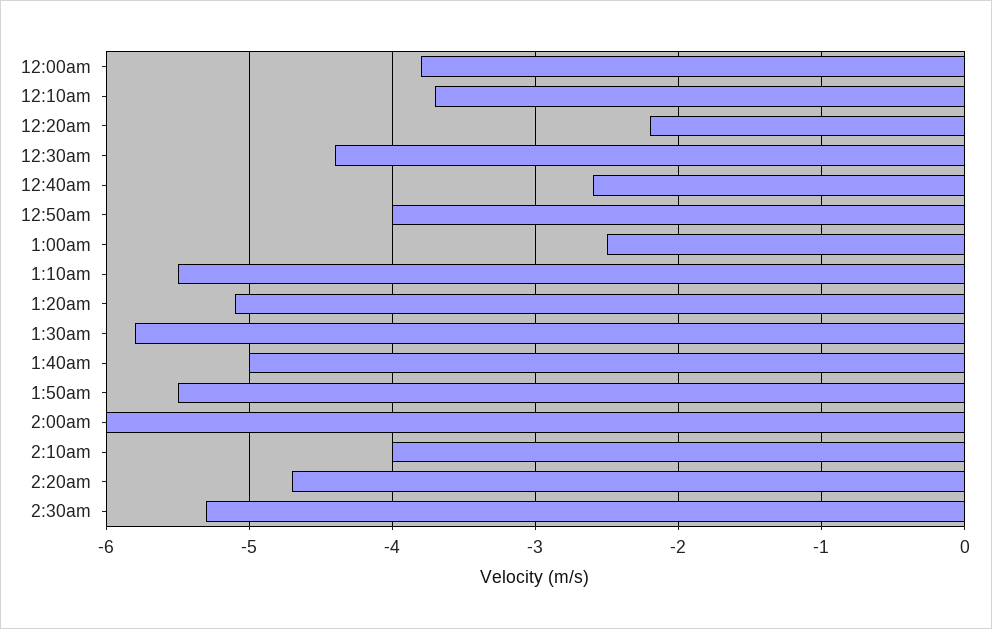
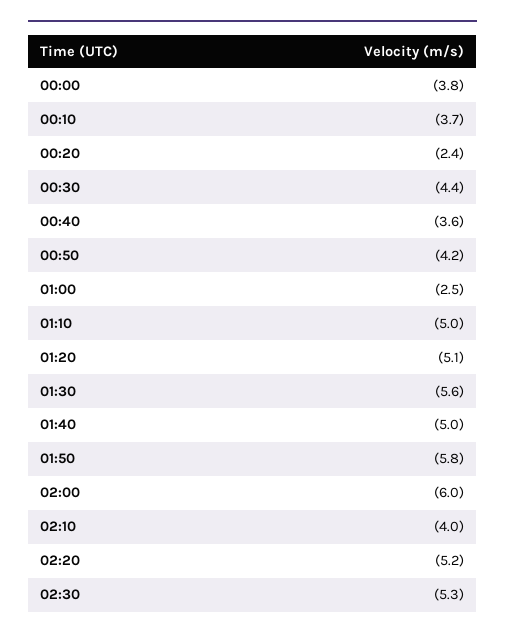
  {
    "12:00am": -3.8,
    "12:10am": -3.7,
-   "12:20am": -2.2,
+   "12:20am": -2.4,
    "12:30am": -4.4,
-   "12:40am": -2.6,
+   "12:40am": -3.6,
-   "12:50am": -4,
+   "12:50am": -4.2,
    "1:00am": -2.5,
-   "1:10am": -5.5,
+   "1:10am": -5,
    "1:20am": -5.1,
-   "1:30am": -5.8,
+   "1:30am": -5.6,
    "1:40am": -5,
-   "1:50am": -5.5,
+   "1:50am": -5.8,
    "2:00am": -6,
    "2:10am": -4,
-   "2:20am": -4.7,
+   "2:20am": -5.2,
    "2:30am": -5.3
  }

